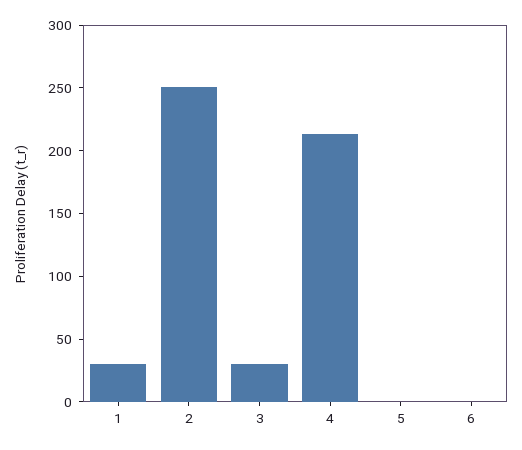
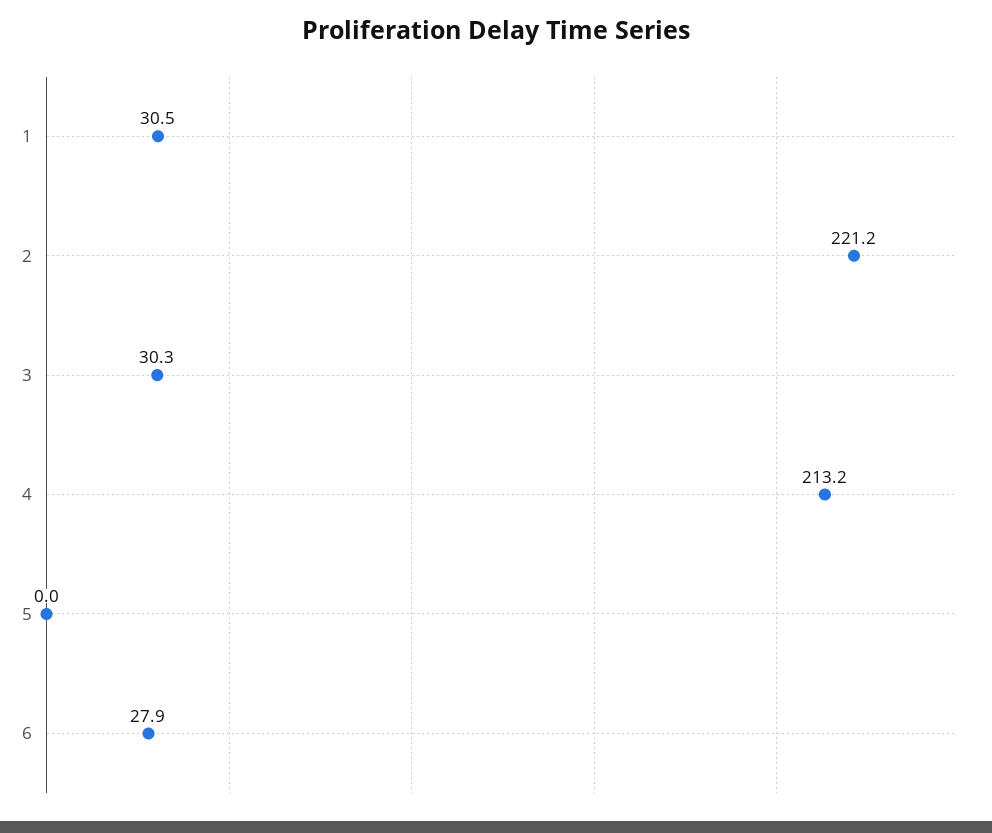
  {
    "1": 30.5,
-   "2": 250,
+   "2": 221.2,
    "3": 30.3,
    "4": 213.2,
    "5": 0,
-   "6": 0
+   "6": 27.9
  }

